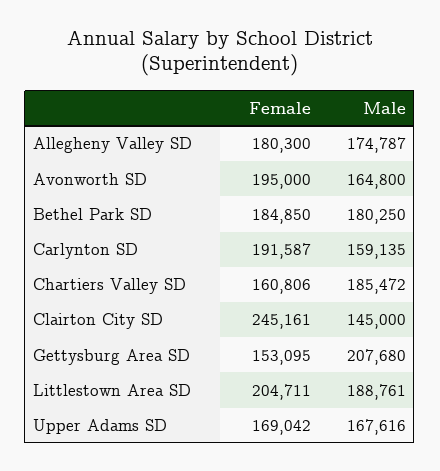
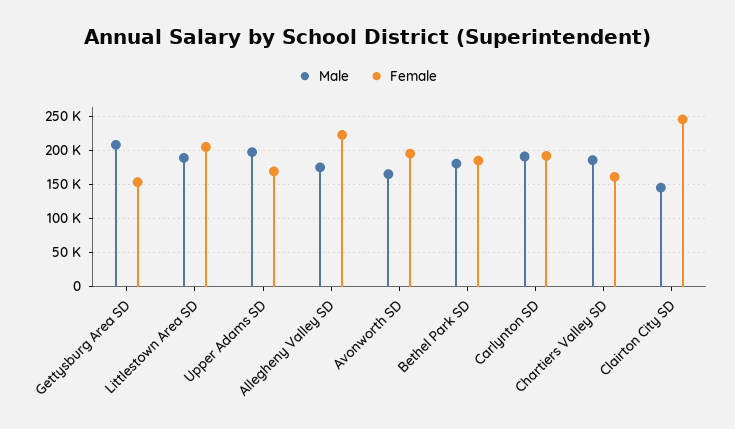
  {
    "Female": {
-     "Allegheny Valley SD": 180300,
+     "Allegheny Valley SD": 220000,
      "Avonworth SD": 195000,
      "Bethel Park SD": 184850,
      "Carlynton SD": 191587,
      "Chartiers Valley SD": 160806,
      "Clairton City SD": 245161,
      "Gettysburg Area SD": 153095,
      "Littlestown Area SD": 204711,
      "Upper Adams SD": 169042
    },
    "Male": {
      "Allegheny Valley SD": 174787,
      "Avonworth SD": 164800,
      "Bethel Park SD": 180250,
-     "Carlynton SD": 159135,
+     "Carlynton SD": 190000,
      "Chartiers Valley SD": 185472,
      "Clairton City SD": 145000,
      "Gettysburg Area SD": 207680,
      "Littlestown Area SD": 188761,
-     "Upper Adams SD": 167616
+     "Upper Adams SD": 200000
    }
  }

